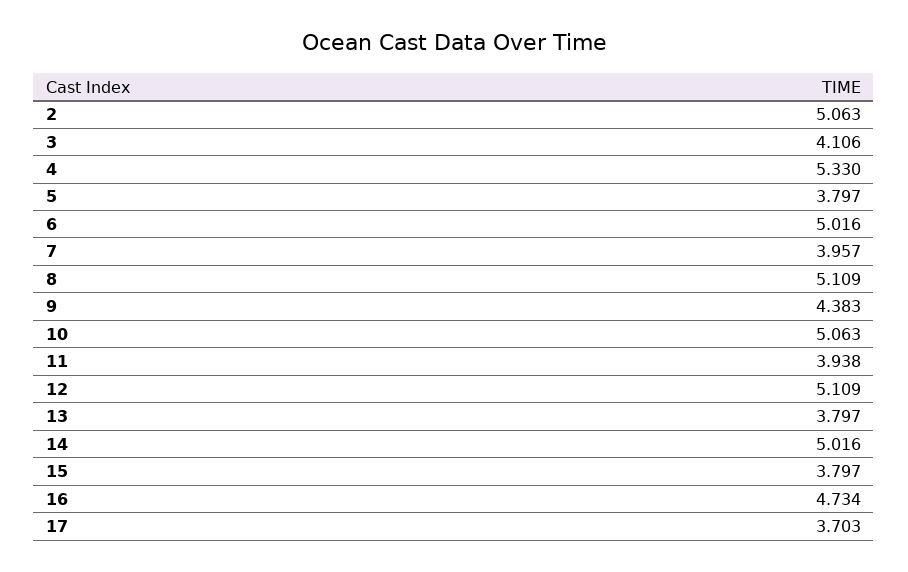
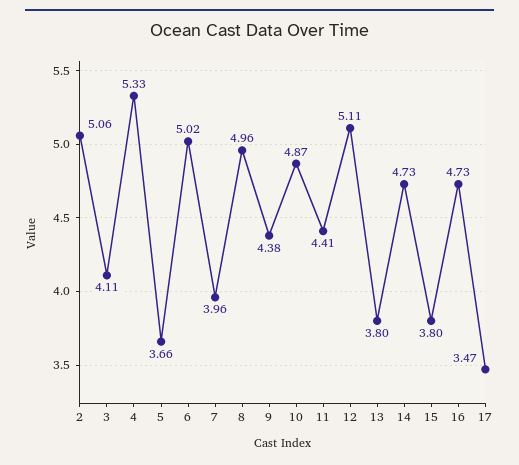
  {
    "2": 5.063,
    "3": 4.106,
    "4": 5.33,
-   "5": 3.797,
+   "5": 3.66,
    "6": 5.016,
    "7": 3.957,
-   "8": 5.109,
+   "8": 4.96,
    "9": 4.383,
-   "10": 5.063,
+   "10": 4.87,
-   "11": 3.938,
+   "11": 4.41,
    "12": 5.109,
    "13": 3.797,
-   "14": 5.016,
+   "14": 4.73,
    "15": 3.797,
    "16": 4.734,
-   "17": 3.703
+   "17": 3.47
  }

